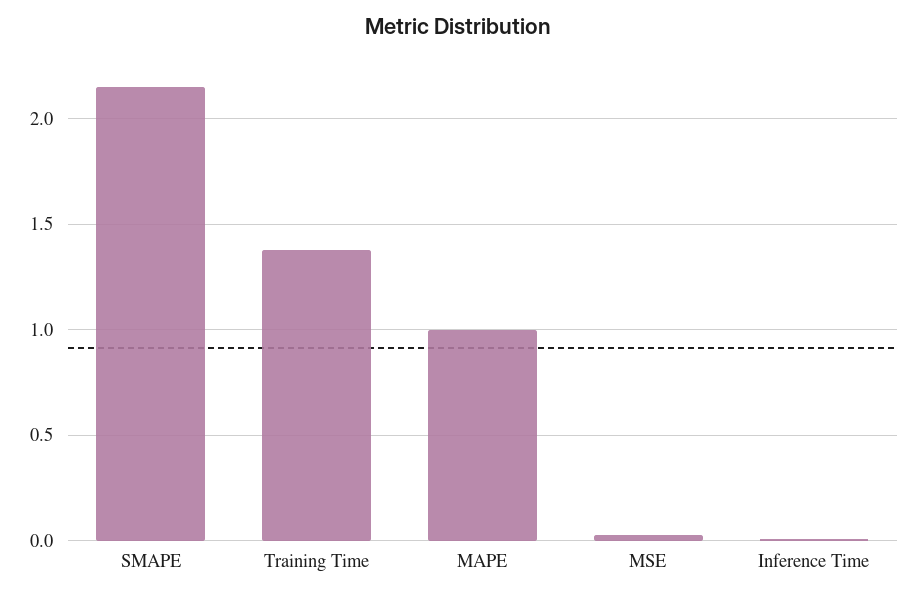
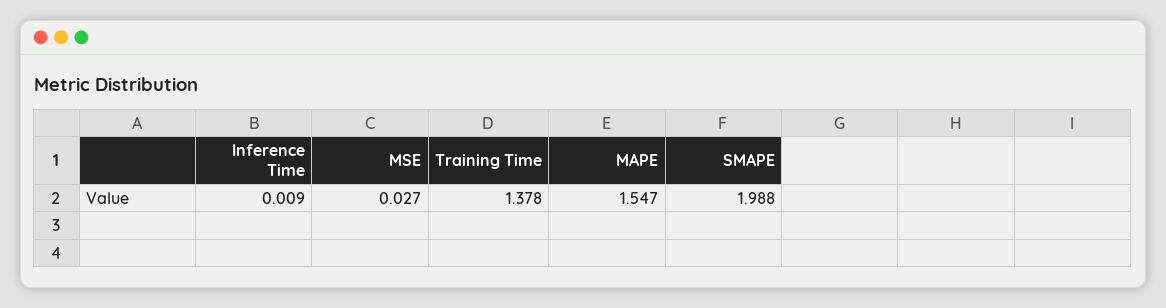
  {
-   "SMAPE": 2.15,
+   "SMAPE": 1.988,
    "Training Time": 1.378,
-   "MAPE": 1,
+   "MAPE": 1.547,
    "MSE": 0.027,
    "Inference Time": 0.009
  }

